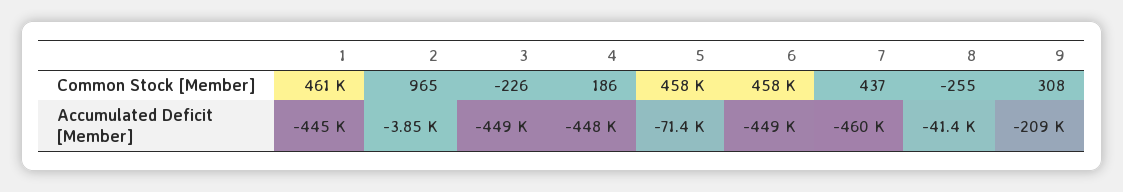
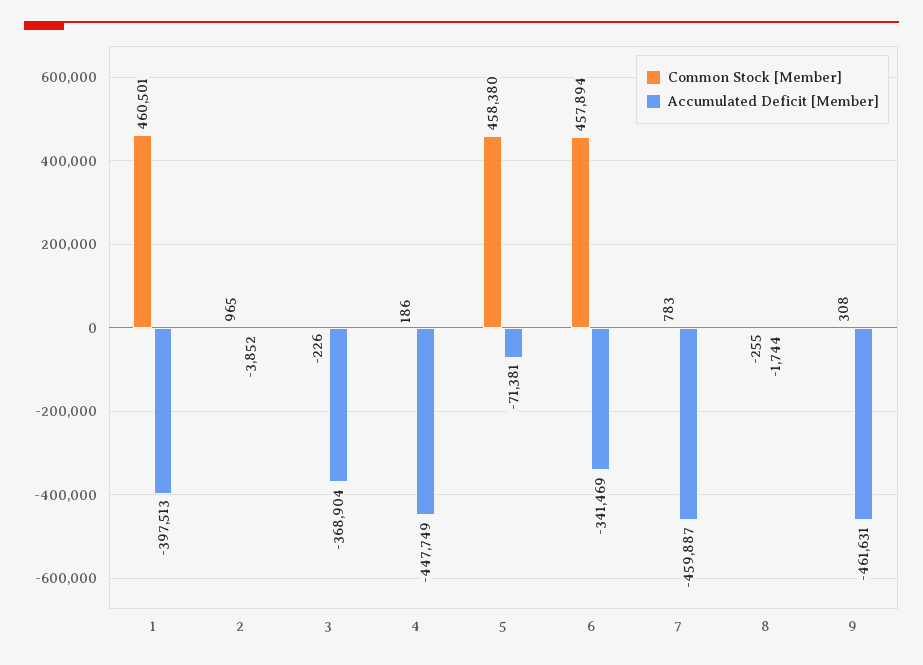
  {
    "Common Stock [Member]": {
      "1": 460501,
      "2": 965,
      "3": -226,
      "4": 186,
      "5": 458380,
      "6": 457894,
-     "7": 437,
+     "7": 783,
      "8": -255,
      "9": 308
    },
    "Accumulated Deficit [Member]": {
-     "1": -445000,
+     "1": -397513,
      "2": -3852,
-     "3": -449000,
+     "3": -368904,
      "4": -447749,
      "5": -71381,
-     "6": -449000,
+     "6": -341469,
      "7": -459887,
-     "8": -41400,
+     "8": -1744,
-     "9": -209000
+     "9": -461631
    }
  }

